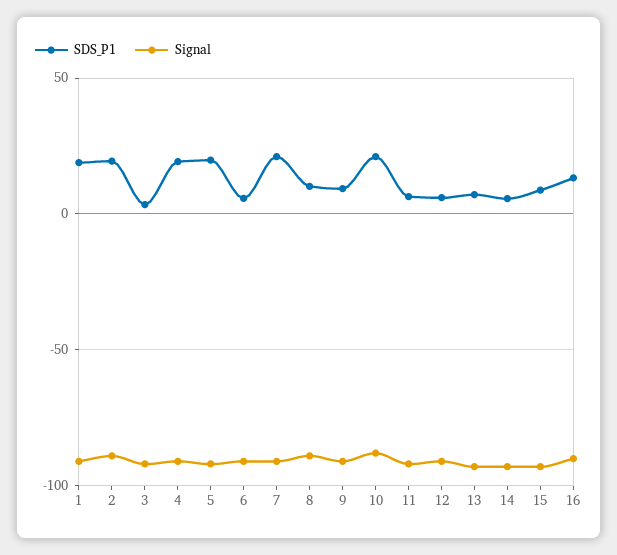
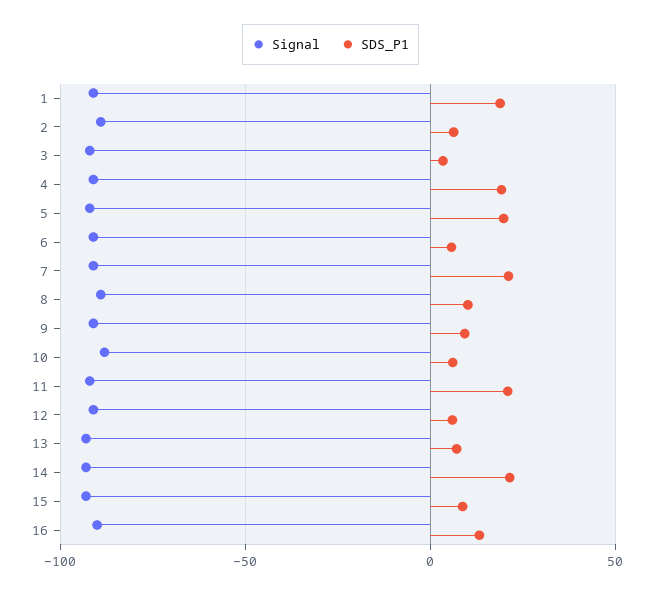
  {
    "SDS_P1": {
      "1": 20,
-     "2": 20,
+     "2": 5,
      "3": 5,
      "4": 20,
      "5": 20,
      "6": 5,
      "7": 20,
      "8": 10,
      "9": 10,
-     "10": 20,
+     "10": 5,
-     "11": 5,
+     "11": 20,
      "12": 5,
      "13": 5,
-     "14": 5,
+     "14": 20,
      "15": 10,
      "16": 15
    },
    "Signal": {
      "1": -90,
      "2": -90,
      "3": -90,
      "4": -90,
      "5": -90,
      "6": -90,
      "7": -90,
      "8": -90,
      "9": -90,
      "10": -90,
      "11": -90,
      "12": -90,
      "13": -95,
      "14": -95,
      "15": -95,
      "16": -90
    }
  }

